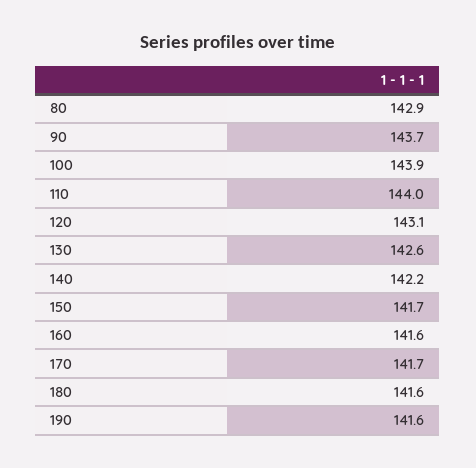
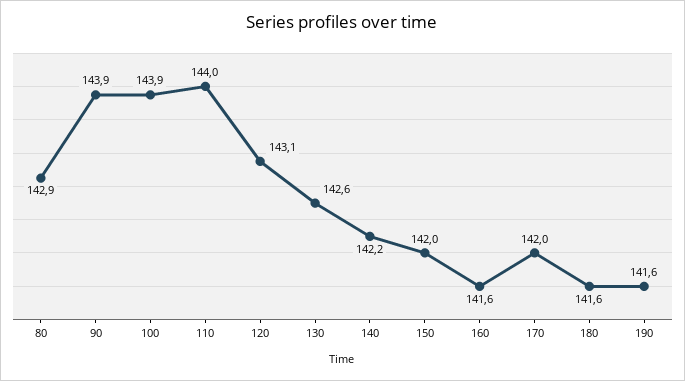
  {
    "80": 142.9,
-   "90": 143.7,
+   "90": 143.9,
    "100": 143.9,
    "110": 144,
    "120": 143.1,
    "130": 142.6,
    "140": 142.2,
-   "150": 141.7,
+   "150": 142,
    "160": 141.6,
-   "170": 141.7,
+   "170": 142,
    "180": 141.6,
    "190": 141.6
  }

